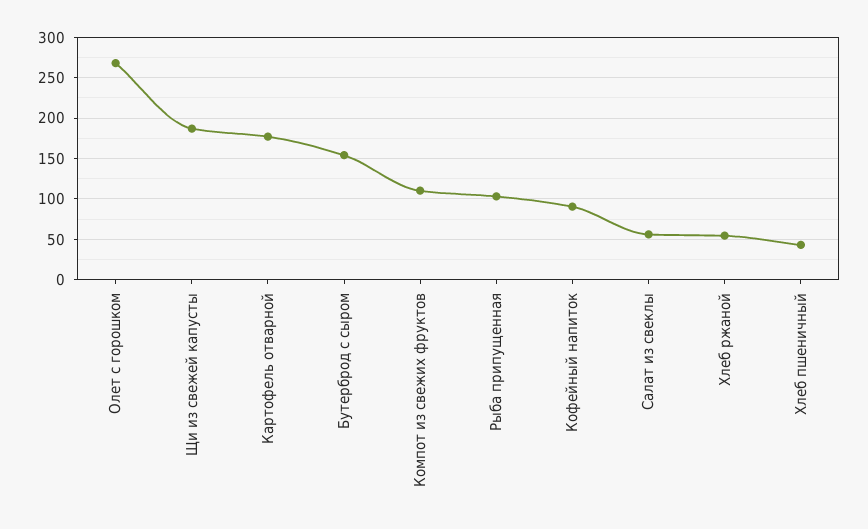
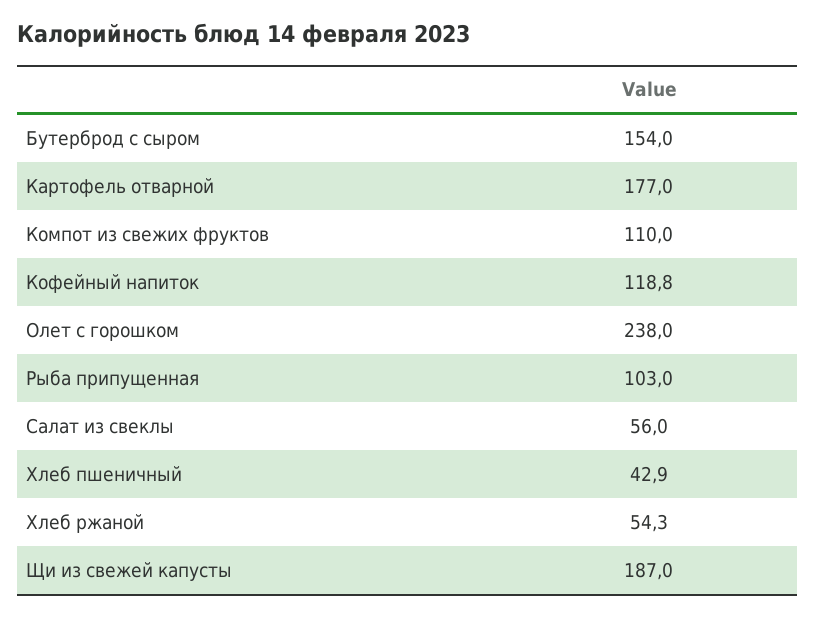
  {
-   "Олет с горошком": 270,
+   "Олет с горошком": 238,
    "Щи из свежей капусты": 187,
    "Картофель отварной": 177,
    "Бутерброд с сыром": 154,
    "Компот из свежих фруктов": 110,
    "Рыба припущенная": 103,
-   "Кофейный напиток": 90,
+   "Кофейный напиток": 118.8,
    "Салат из свеклы": 56,
    "Хлеб ржаной": 54.3,
    "Хлеб пшеничный": 42.9
  }

